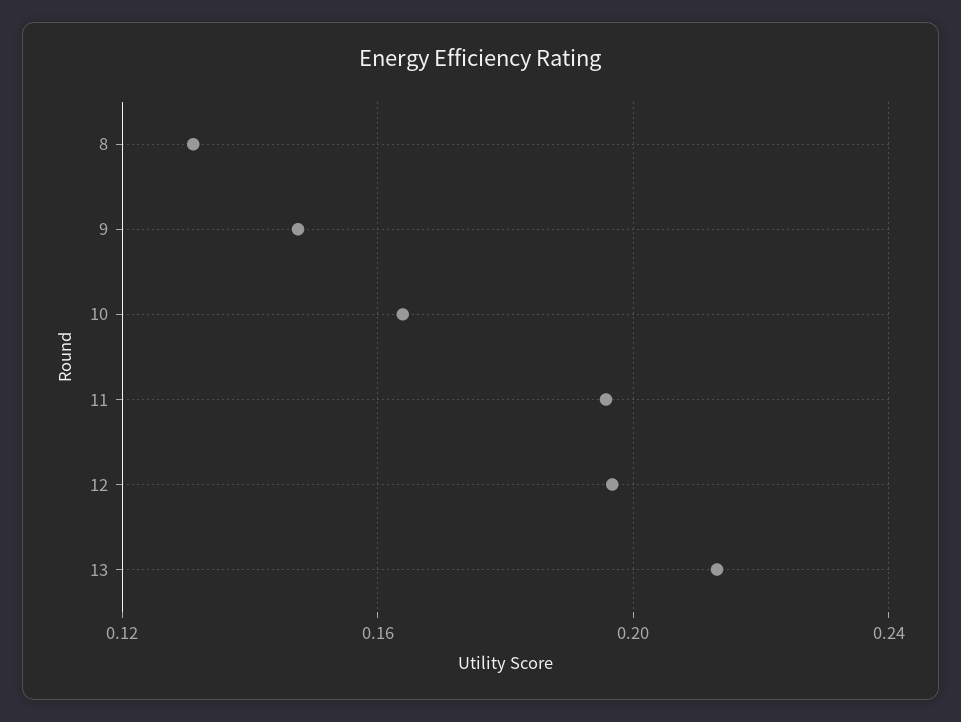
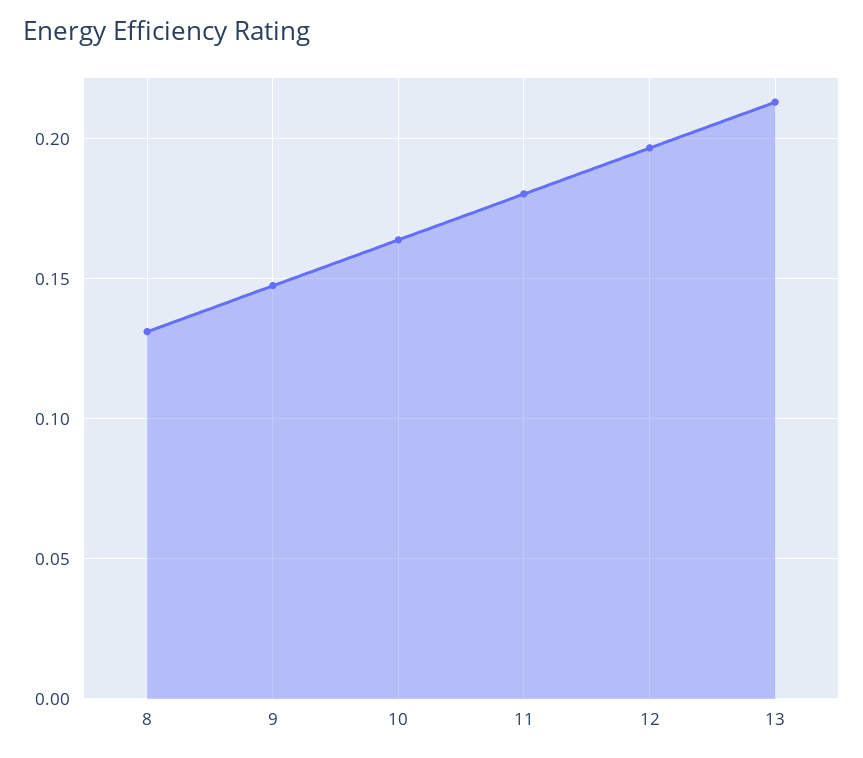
  {
    "8": 0.13,
    "9": 0.15,
    "10": 0.165,
-   "11": 0.195,
+   "11": 0.18,
    "12": 0.195,
    "13": 0.215
  }

